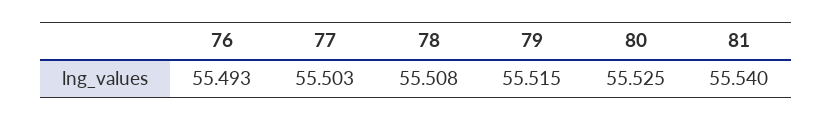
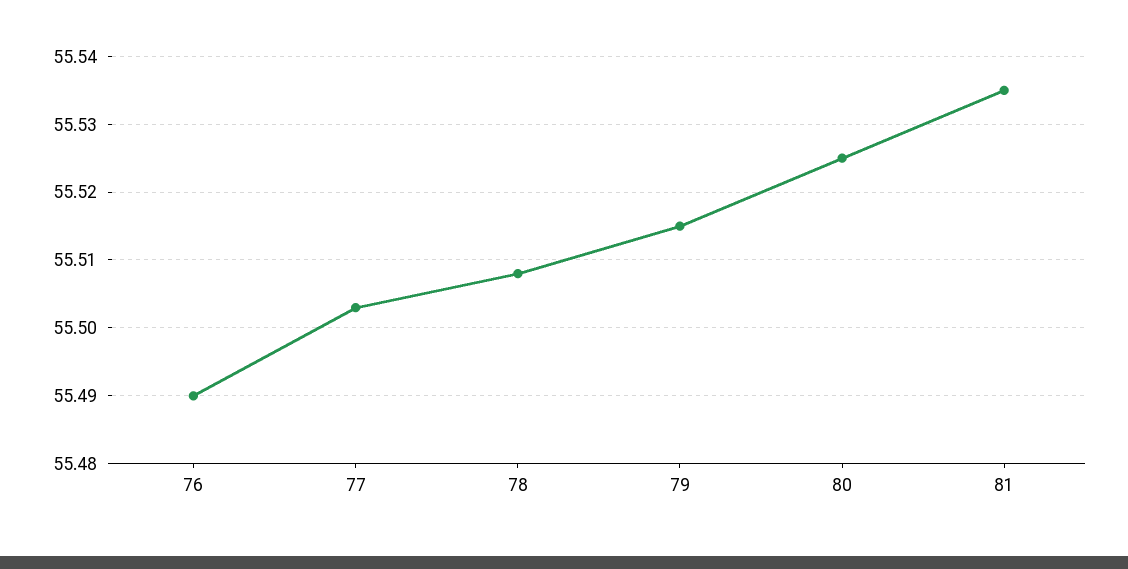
  {
-   "76": 55.493,
+   "76": 55.49,
    "77": 55.503,
    "78": 55.508,
    "79": 55.515,
    "80": 55.525,
-   "81": 55.54
+   "81": 55.535
  }

